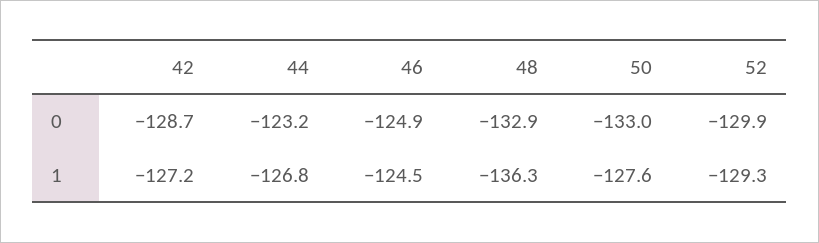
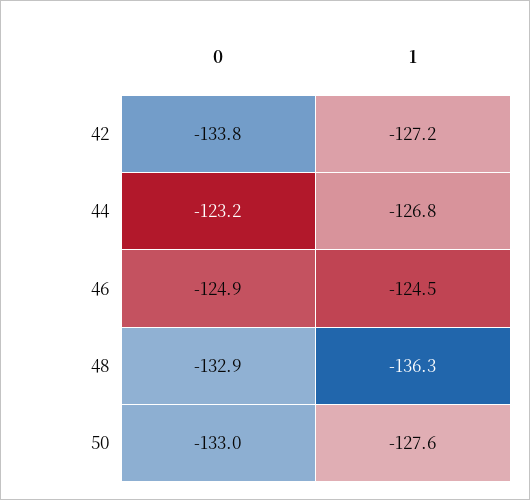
  {
    "42": {
-     "0": -128.7,
+     "0": -133.8,
      "1": -127.2
    },
    "44": {
      "0": -123.2,
      "1": -126.8
    },
    "46": {
      "0": -124.9,
      "1": -124.5
    },
    "48": {
      "0": -132.9,
      "1": -136.3
    },
    "50": {
      "0": -133,
      "1": -127.6
-   },
+   }
-   "52": {
-     "0": -129.9,
-     "1": -129.3
-   }
  }

